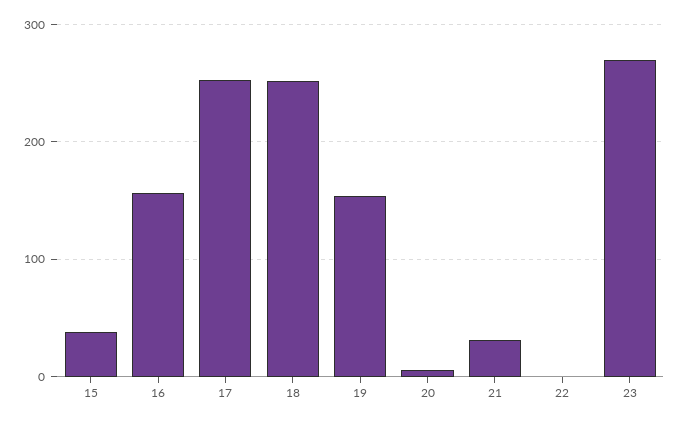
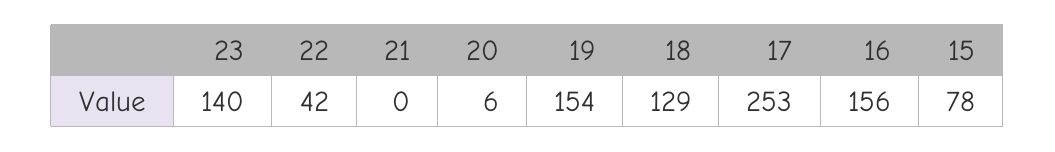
  {
-   "15": 40,
+   "15": 78,
    "16": 156,
    "17": 253,
-   "18": 250,
+   "18": 129,
    "19": 154,
    "20": 6,
-   "21": 30,
+   "21": 0,
-   "22": 0,
+   "22": 42,
-   "23": 270
+   "23": 140
  }

